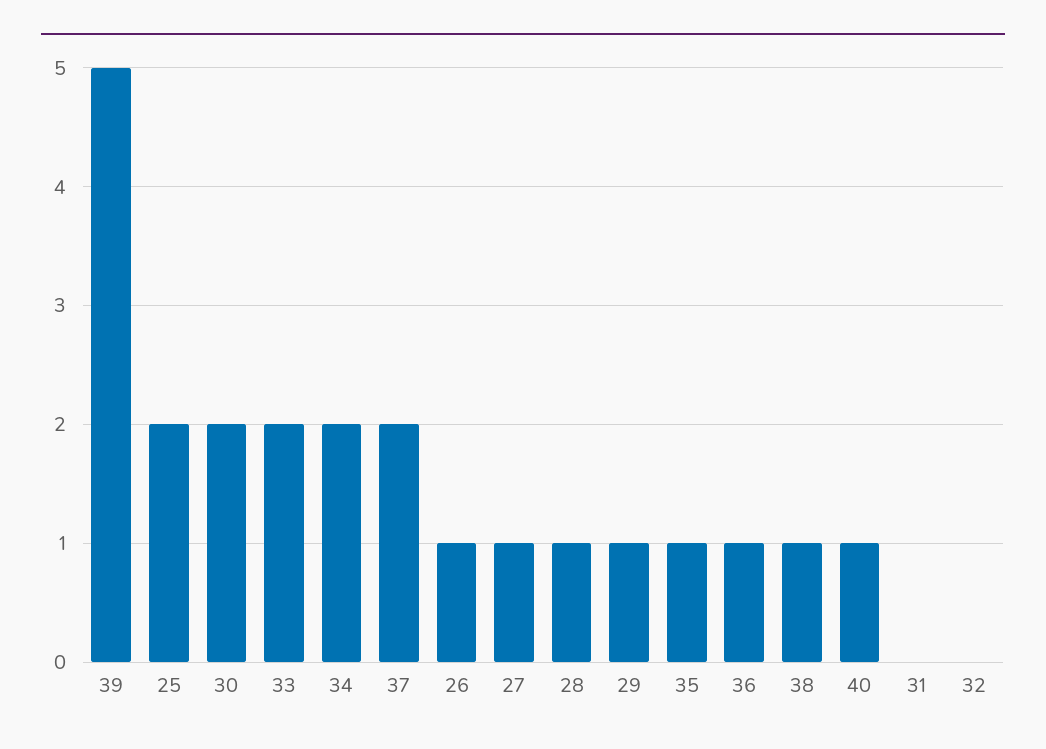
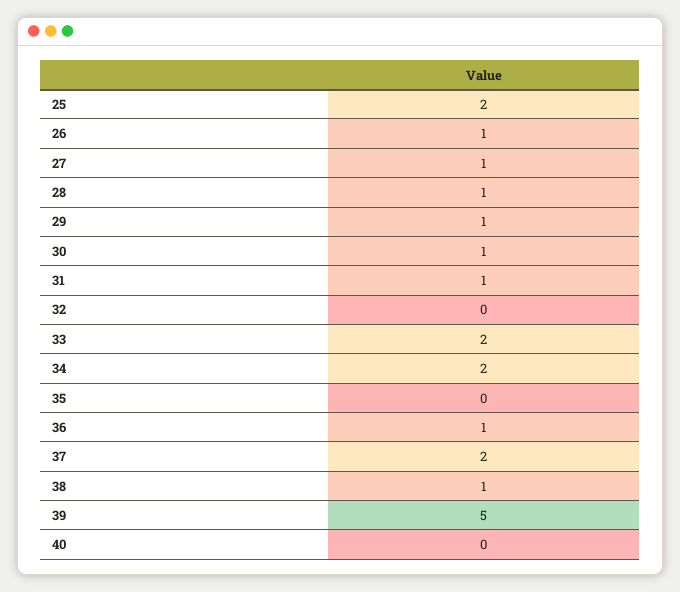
  {
    "39": 5,
    "25": 2,
-   "30": 2,
+   "30": 1,
    "33": 2,
    "34": 2,
    "37": 2,
    "26": 1,
    "27": 1,
    "28": 1,
    "29": 1,
-   "35": 1,
+   "35": 0,
    "36": 1,
    "38": 1,
-   "40": 1,
+   "40": 0,
-   "31": 0,
+   "31": 1,
    "32": 0
  }

